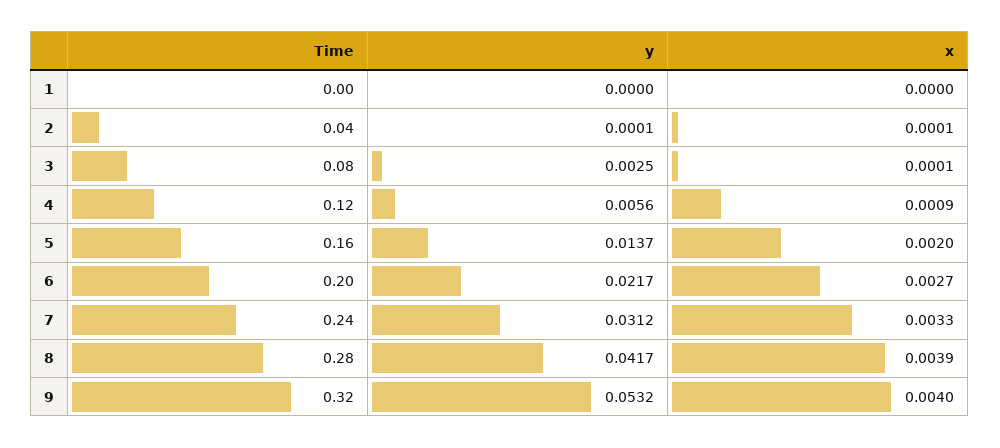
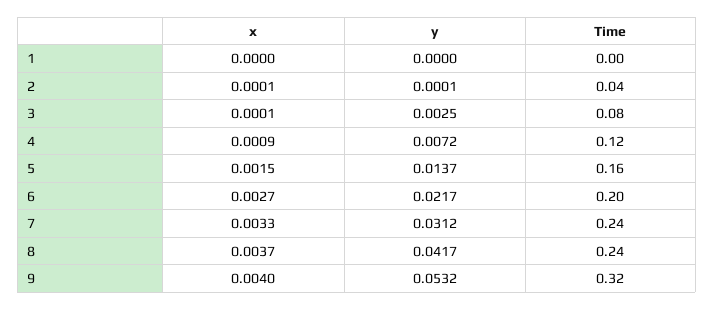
  {
    "Time": {
      "1": 0,
      "2": 0.04,
      "3": 0.08,
      "4": 0.12,
      "5": 0.16,
      "6": 0.2,
      "7": 0.24,
-     "8": 0.28,
+     "8": 0.24,
      "9": 0.32
    },
    "y": {
      "1": 0,
      "2": 0.0001,
      "3": 0.0025,
-     "4": 0.0056,
+     "4": 0.0072,
      "5": 0.0137,
      "6": 0.0217,
      "7": 0.0312,
      "8": 0.0417,
      "9": 0.0532
    },
    "x": {
      "1": 0,
      "2": 0.0001,
      "3": 0.0001,
      "4": 0.0009,
-     "5": 0.002,
+     "5": 0.0015,
      "6": 0.0027,
      "7": 0.0033,
-     "8": 0.0039,
+     "8": 0.0037,
      "9": 0.004
    }
  }

